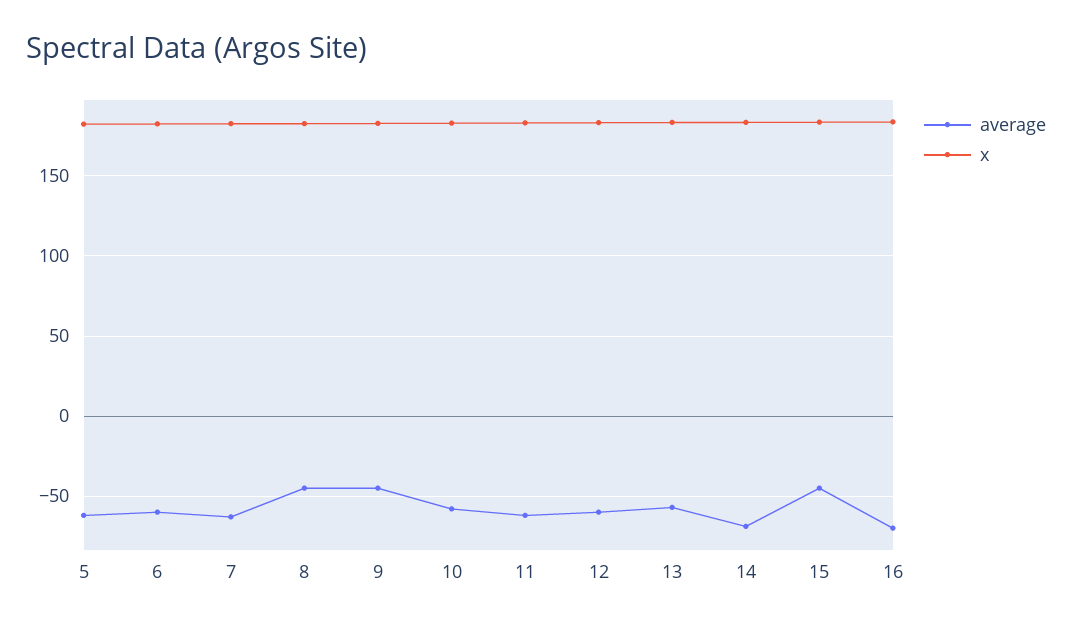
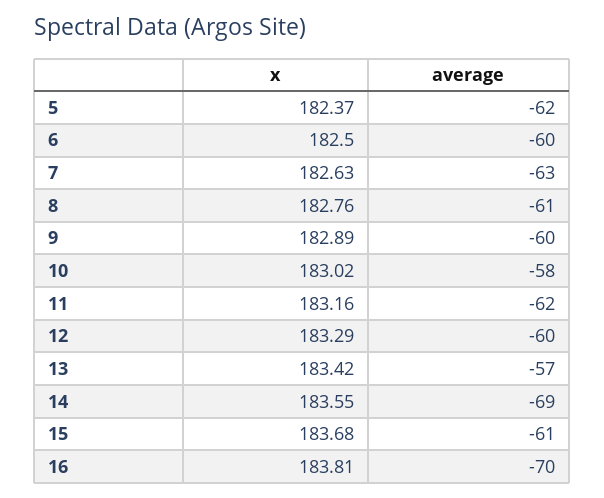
  {
    "average": {
      "5": -62,
      "6": -60,
      "7": -63,
-     "8": -45,
+     "8": -61,
-     "9": -45,
+     "9": -60,
      "10": -58,
      "11": -62,
      "12": -60,
      "13": -57,
      "14": -69,
-     "15": -45,
+     "15": -61,
      "16": -70
    },
    "x": {
      "5": 182.37,
      "6": 182.5,
      "7": 182.63,
      "8": 182.76,
      "9": 182.89,
      "10": 183.02,
      "11": 183.16,
      "12": 183.29,
      "13": 183.42,
      "14": 183.55,
      "15": 183.68,
      "16": 183.81
    }
  }

